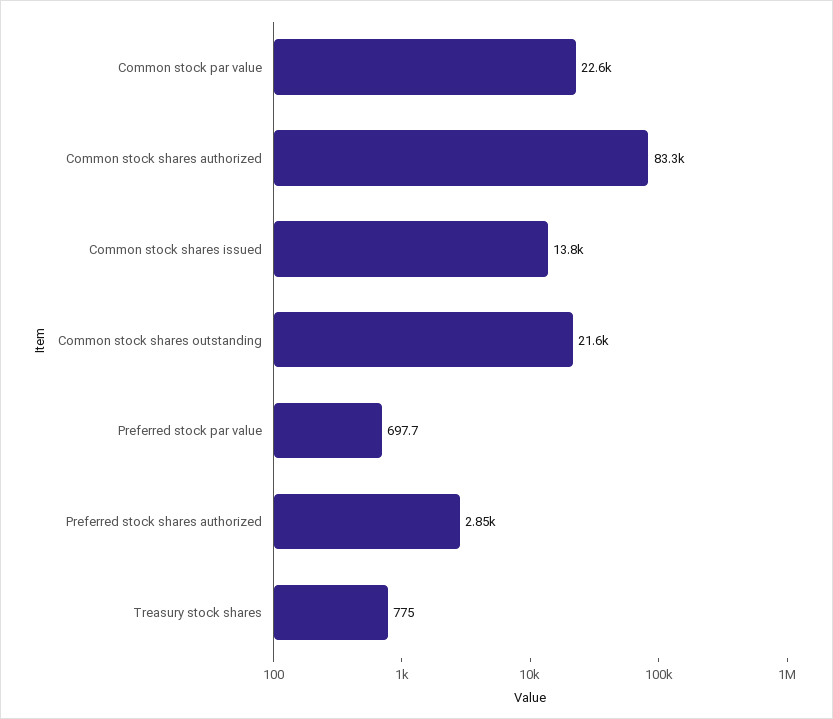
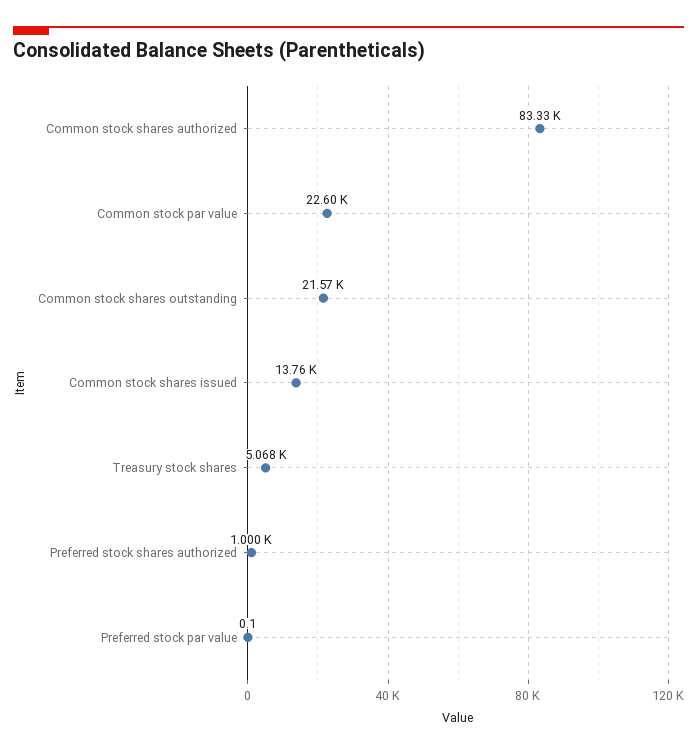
  {
    "Common stock par value": 22600,
    "Common stock shares authorized": 83330,
    "Common stock shares issued": 13760,
    "Common stock shares outstanding": 21570,
-   "Preferred stock par value": 697.7,
+   "Preferred stock par value": 0.1,
-   "Preferred stock shares authorized": 2850,
+   "Preferred stock shares authorized": 1000,
-   "Treasury stock shares": 775
+   "Treasury stock shares": 5068
  }

